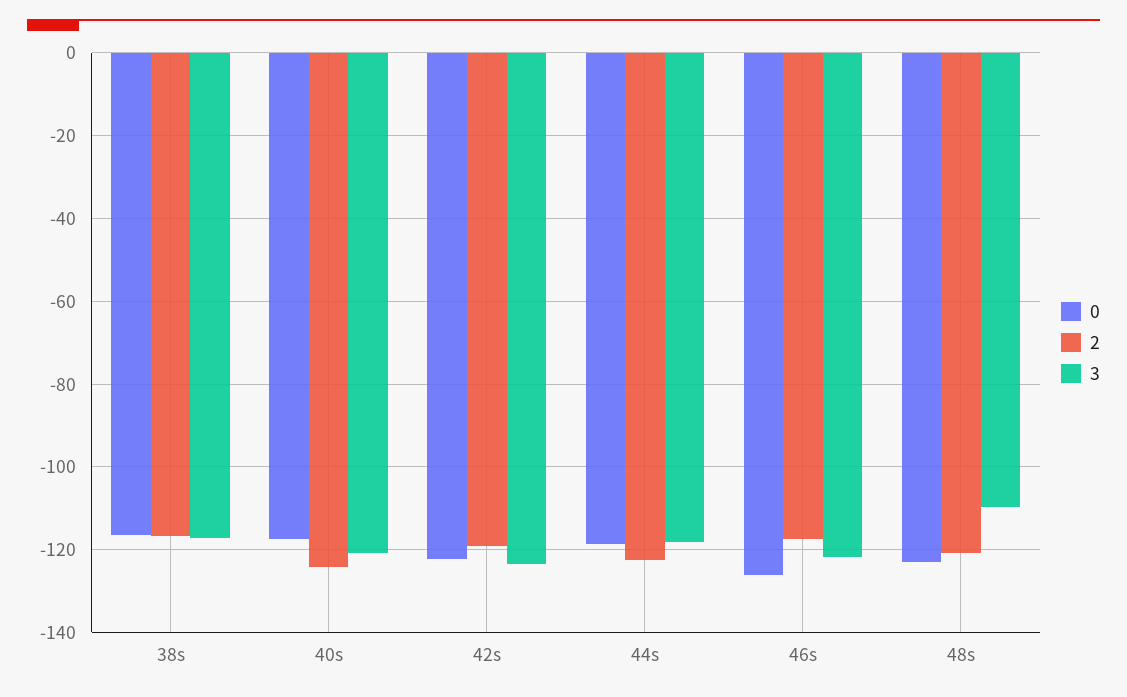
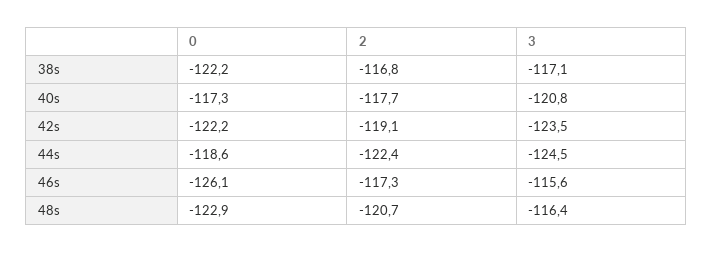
  {
    "0": {
-     "38s": -116,
+     "38s": -122.2,
      "40s": -117.3,
      "42s": -122.2,
      "44s": -118.6,
      "46s": -126.1,
      "48s": -122.9
    },
    "2": {
      "38s": -116.8,
-     "40s": -124,
+     "40s": -117.7,
      "42s": -119.1,
      "44s": -122.4,
      "46s": -117.3,
      "48s": -120.7
    },
    "3": {
      "38s": -117.1,
      "40s": -120.8,
      "42s": -123.5,
-     "44s": -118,
+     "44s": -124.5,
-     "46s": -122,
+     "46s": -115.6,
-     "48s": -110
+     "48s": -116.4
    }
  }

